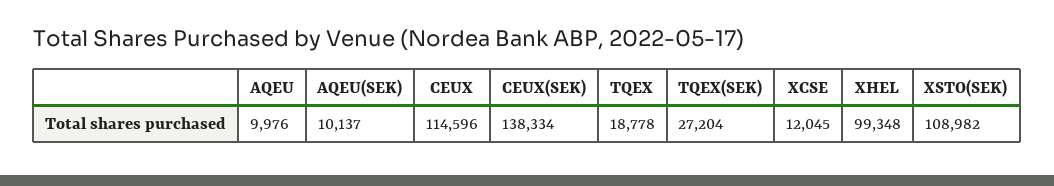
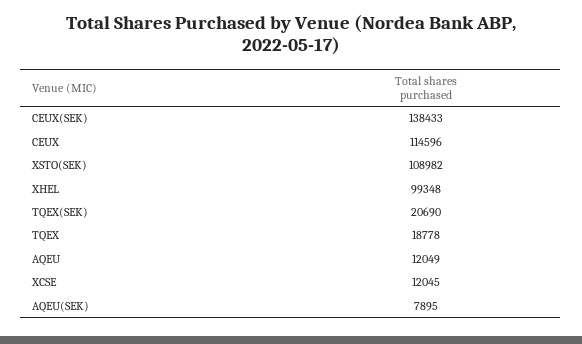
  {
-   "AQEU": 9976,
+   "AQEU": 12049,
-   "AQEU(SEK)": 10137,
+   "AQEU(SEK)": 7895,
    "CEUX": 114596,
-   "CEUX(SEK)": 138334,
+   "CEUX(SEK)": 138433,
    "TQEX": 18778,
-   "TQEX(SEK)": 27204,
+   "TQEX(SEK)": 20690,
    "XCSE": 12045,
    "XHEL": 99348,
    "XSTO(SEK)": 108982
  }

